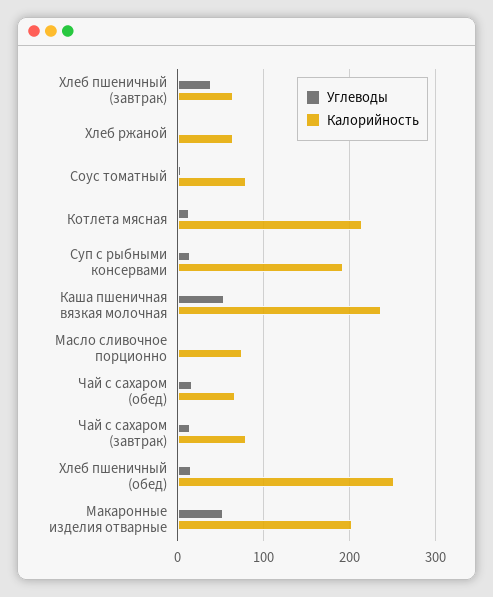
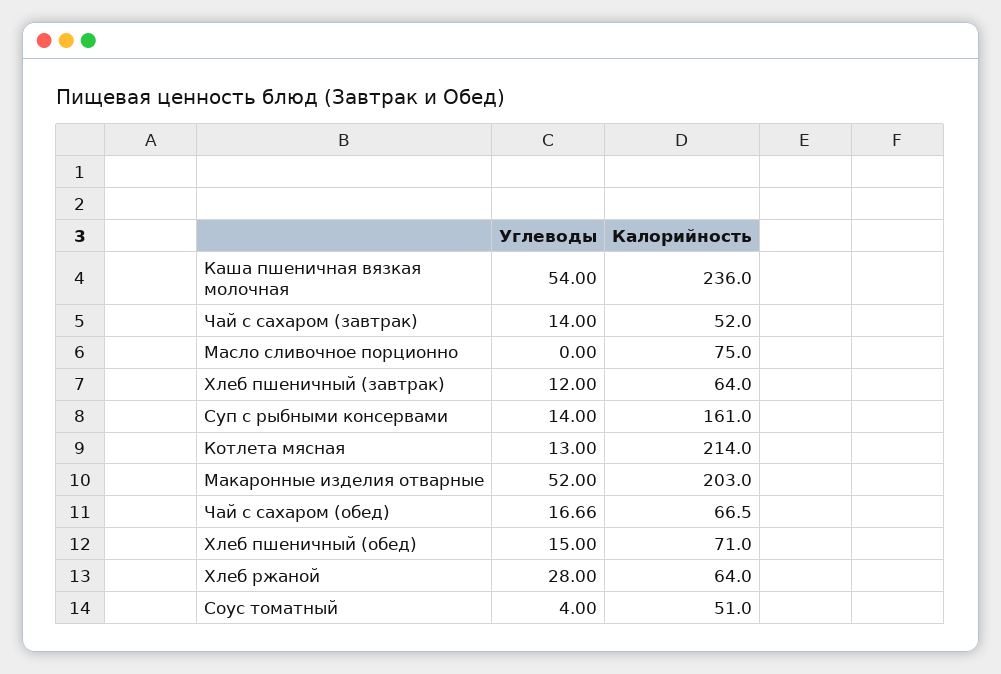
  {
    "Углеводы": {
-     "Хлеб пшеничный (завтрак)": 40,
+     "Хлеб пшеничный (завтрак)": 12,
-     "Хлеб ржаной": 0,
+     "Хлеб ржаной": 28,
      "Соус томатный": 4,
      "Котлета мясная": 13,
      "Суп с рыбными консервами": 14,
      "Каша пшеничная вязкая молочная": 54,
      "Масло сливочное порционно": 0,
      "Чай с сахаром (обед)": 16.66,
      "Чай с сахаром (завтрак)": 14,
      "Хлеб пшеничный (обед)": 15,
      "Макаронные изделия отварные": 52
    },
    "Калорийность": {
      "Хлеб пшеничный (завтрак)": 64,
      "Хлеб ржаной": 64,
-     "Соус томатный": 80,
+     "Соус томатный": 51,
      "Котлета мясная": 214,
-     "Суп с рыбными консервами": 190,
+     "Суп с рыбными консервами": 161,
      "Каша пшеничная вязкая молочная": 236,
      "Масло сливочное порционно": 75,
      "Чай с сахаром (обед)": 66.5,
-     "Чай с сахаром (завтрак)": 80,
+     "Чай с сахаром (завтрак)": 52,
-     "Хлеб пшеничный (обед)": 250,
+     "Хлеб пшеничный (обед)": 71,
      "Макаронные изделия отварные": 203
    }
  }

